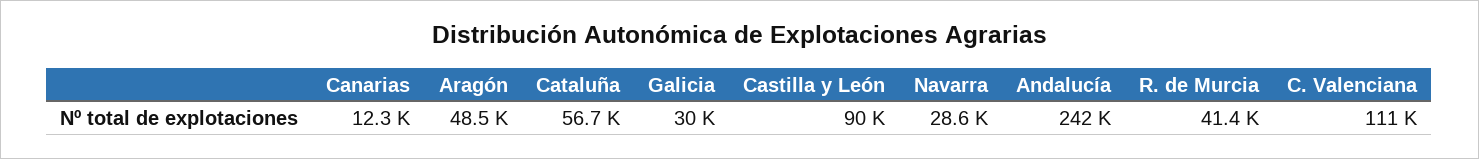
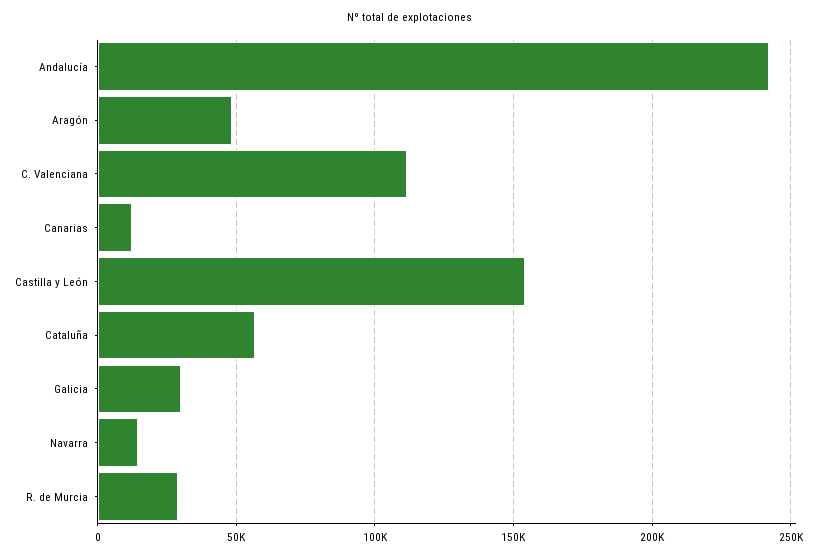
  {
    "Canarias": 12300,
    "Aragón": 48500,
    "Cataluña": 56700,
    "Galicia": 30000,
-   "Castilla y León": 90000,
+   "Castilla y León": 155000,
-   "Navarra": 28600,
+   "Navarra": 15000,
    "Andalucía": 242000,
-   "R. de Murcia": 41400,
+   "R. de Murcia": 30000,
    "C. Valenciana": 111000
  }

